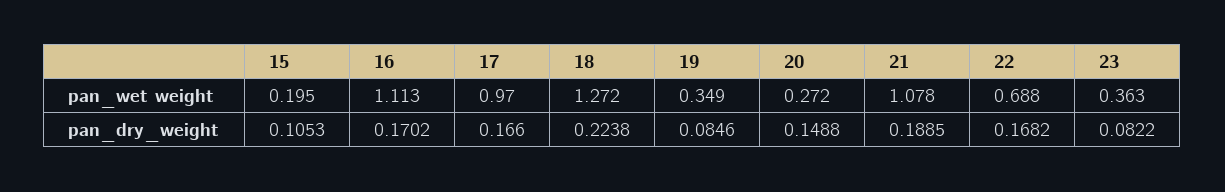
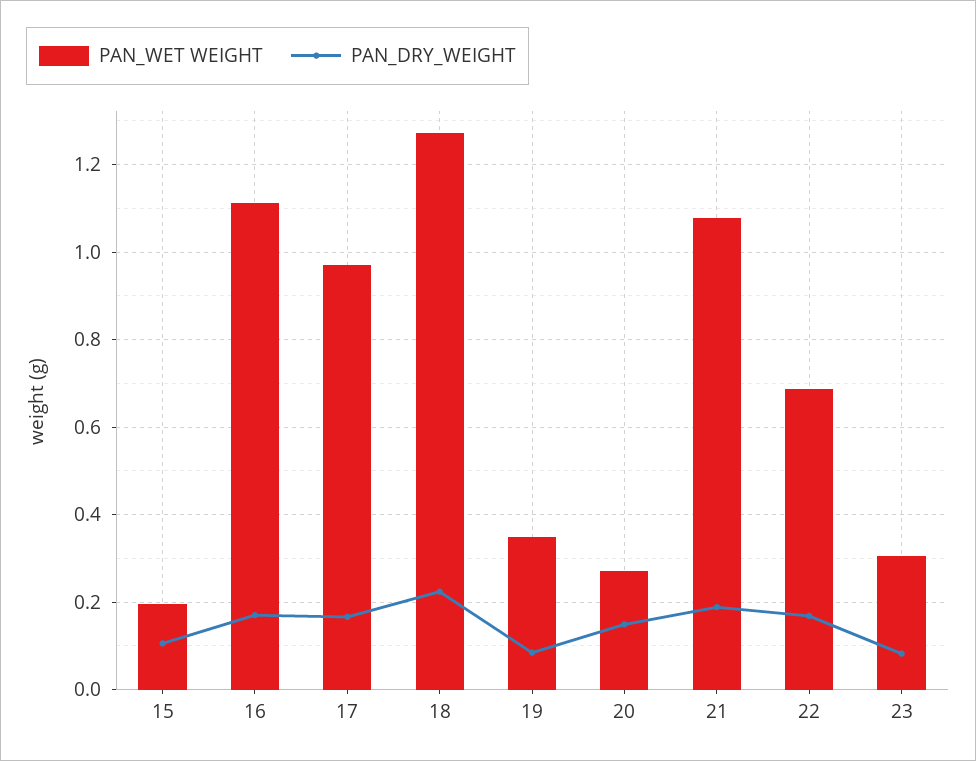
  {
    "pan_wet weight": {
      "15": 0.195,
      "16": 1.113,
      "17": 0.97,
      "18": 1.272,
      "19": 0.349,
      "20": 0.272,
      "21": 1.078,
      "22": 0.688,
-     "23": 0.363
+     "23": 0.3
    },
    "pan_dry_weight": {
      "15": 0.1053,
      "16": 0.1702,
      "17": 0.166,
      "18": 0.2238,
      "19": 0.0846,
      "20": 0.1488,
      "21": 0.1885,
      "22": 0.1682,
      "23": 0.0822
    }
  }

